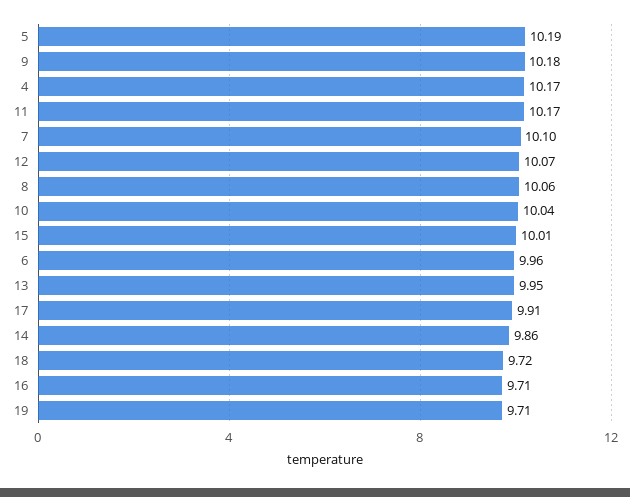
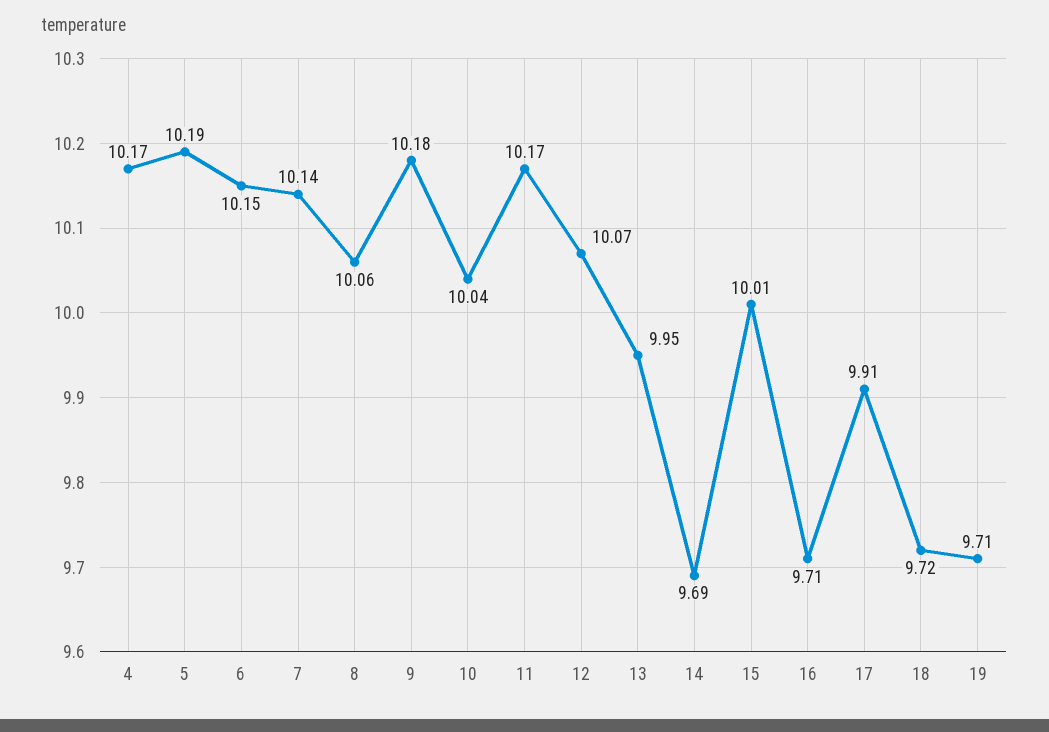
  {
    "5": 10.19,
    "9": 10.18,
    "4": 10.17,
    "11": 10.17,
-   "7": 10.1,
+   "7": 10.14,
    "12": 10.07,
    "8": 10.06,
    "10": 10.04,
    "15": 10.01,
-   "6": 9.96,
+   "6": 10.15,
    "13": 9.95,
    "17": 9.91,
-   "14": 9.86,
+   "14": 9.69,
    "18": 9.72,
    "16": 9.71,
    "19": 9.71
  }

